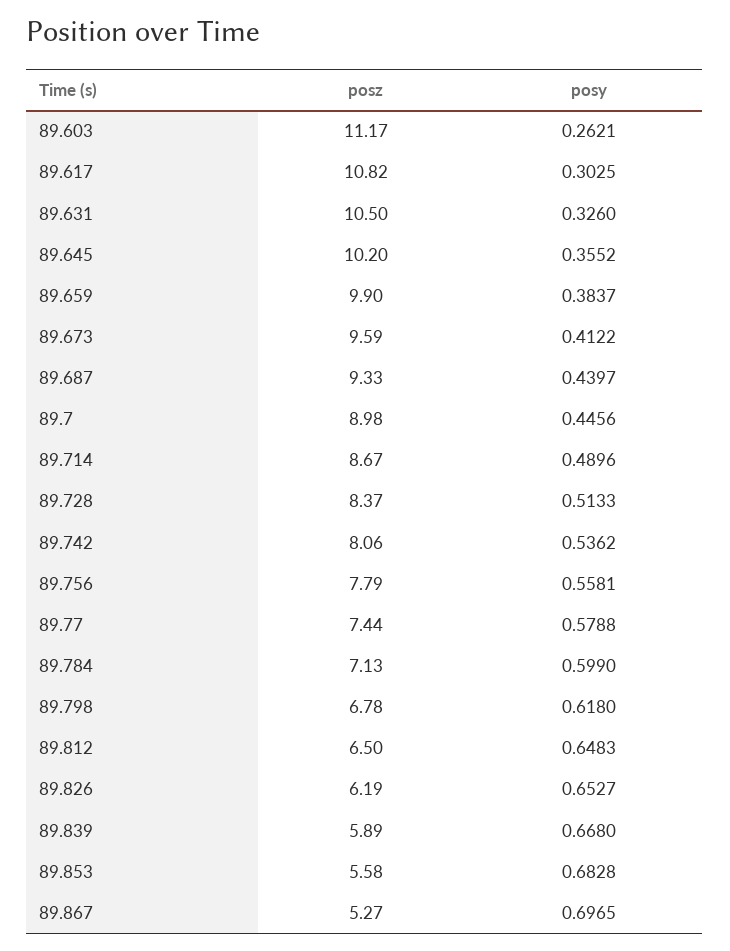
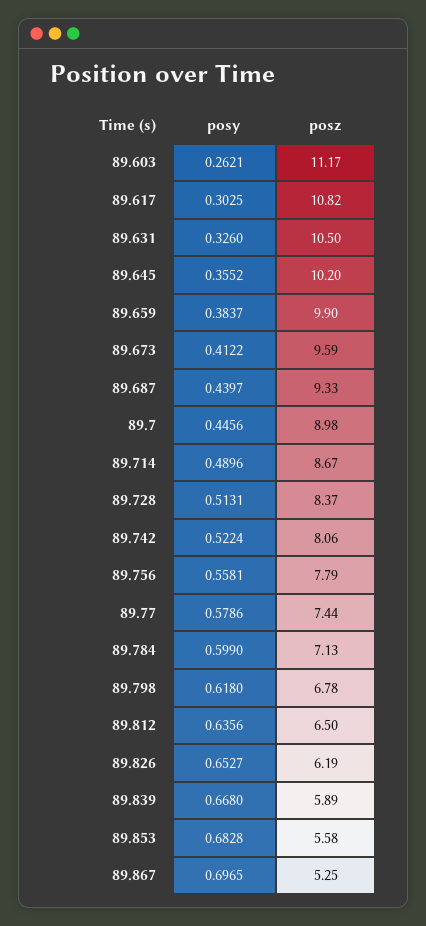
  {
    "posz": {
      "89.603": 11.17,
      "89.617": 10.82,
      "89.631": 10.5,
      "89.645": 10.2,
      "89.659": 9.9,
      "89.673": 9.59,
      "89.687": 9.33,
      "89.7": 8.98,
      "89.714": 8.67,
      "89.728": 8.37,
      "89.742": 8.06,
      "89.756": 7.79,
      "89.77": 7.44,
      "89.784": 7.13,
      "89.798": 6.78,
      "89.812": 6.5,
      "89.826": 6.19,
      "89.839": 5.89,
      "89.853": 5.58,
-     "89.867": 5.27
+     "89.867": 5.25
    },
    "posy": {
      "89.603": 0.2621,
      "89.617": 0.3025,
      "89.631": 0.326,
      "89.645": 0.3552,
      "89.659": 0.3837,
      "89.673": 0.4122,
      "89.687": 0.4397,
      "89.7": 0.4456,
      "89.714": 0.4896,
-     "89.728": 0.5133,
+     "89.728": 0.5131,
-     "89.742": 0.5362,
+     "89.742": 0.5224,
      "89.756": 0.5581,
-     "89.77": 0.5788,
+     "89.77": 0.5786,
      "89.784": 0.599,
      "89.798": 0.618,
-     "89.812": 0.6483,
+     "89.812": 0.6356,
      "89.826": 0.6527,
      "89.839": 0.668,
      "89.853": 0.6828,
      "89.867": 0.6965
    }
  }

